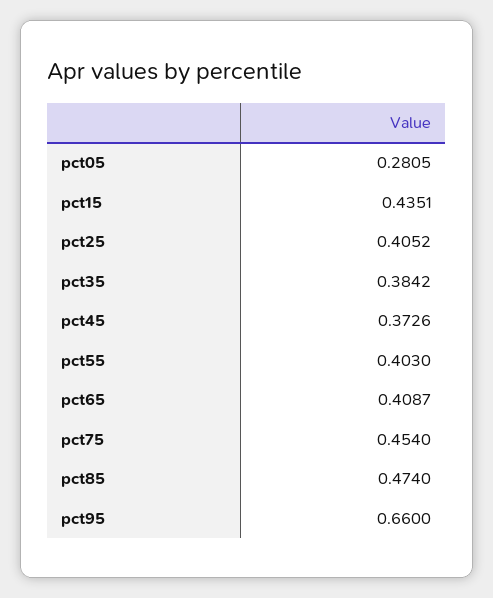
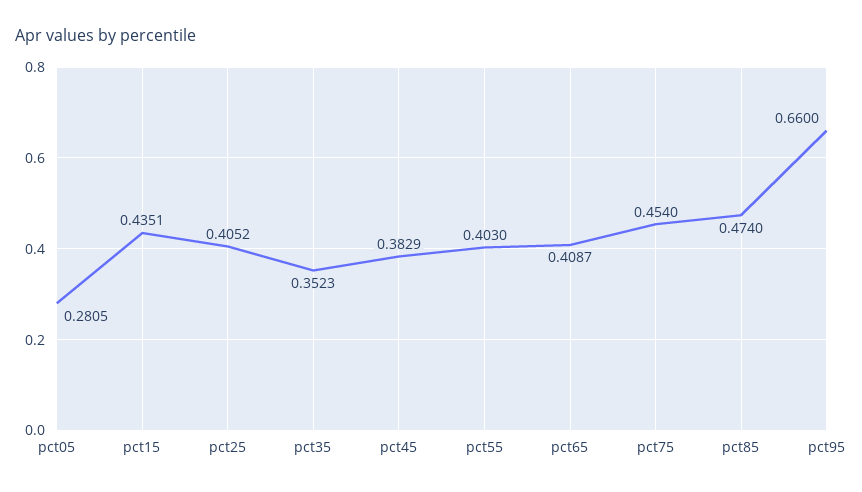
  {
    "pct05": 0.2805,
    "pct15": 0.4351,
    "pct25": 0.4052,
-   "pct35": 0.3842,
+   "pct35": 0.3523,
-   "pct45": 0.3726,
+   "pct45": 0.3829,
    "pct55": 0.403,
    "pct65": 0.4087,
    "pct75": 0.454,
    "pct85": 0.474,
    "pct95": 0.66
  }

